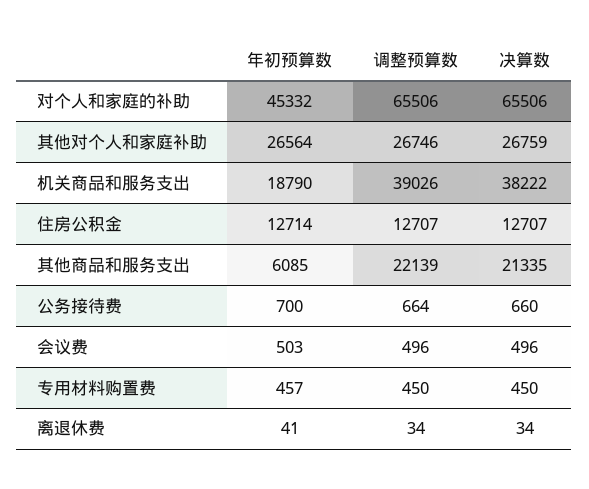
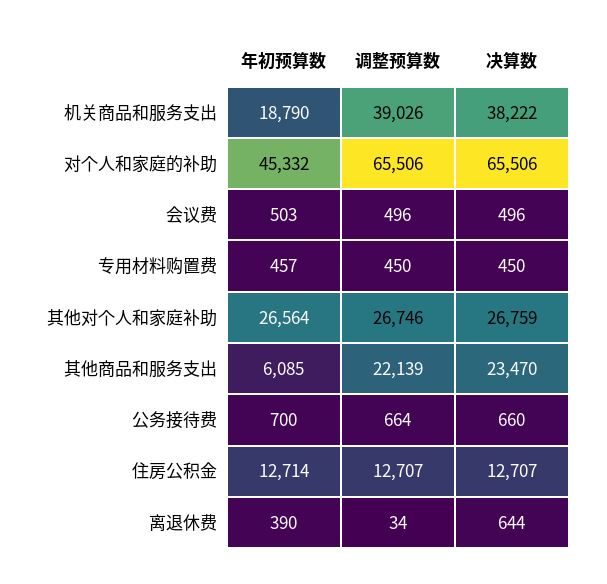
  {
    "年初预算数": {
      "对个人和家庭的补助": 45332,
      "其他对个人和家庭补助": 26564,
      "机关商品和服务支出": 18790,
      "住房公积金": 12714,
      "其他商品和服务支出": 6085,
      "公务接待费": 700,
      "会议费": 503,
      "专用材料购置费": 457,
-     "离退休费": 41
+     "离退休费": 390
    },
    "调整预算数": {
      "对个人和家庭的补助": 65506,
      "其他对个人和家庭补助": 26746,
      "机关商品和服务支出": 39026,
      "住房公积金": 12707,
      "其他商品和服务支出": 22139,
      "公务接待费": 664,
      "会议费": 496,
      "专用材料购置费": 450,
      "离退休费": 34
    },
    "决算数": {
      "对个人和家庭的补助": 65506,
      "其他对个人和家庭补助": 26759,
      "机关商品和服务支出": 38222,
      "住房公积金": 12707,
-     "其他商品和服务支出": 21335,
+     "其他商品和服务支出": 23470,
      "公务接待费": 660,
      "会议费": 496,
      "专用材料购置费": 450,
-     "离退休费": 34
+     "离退休费": 644
    }
  }

